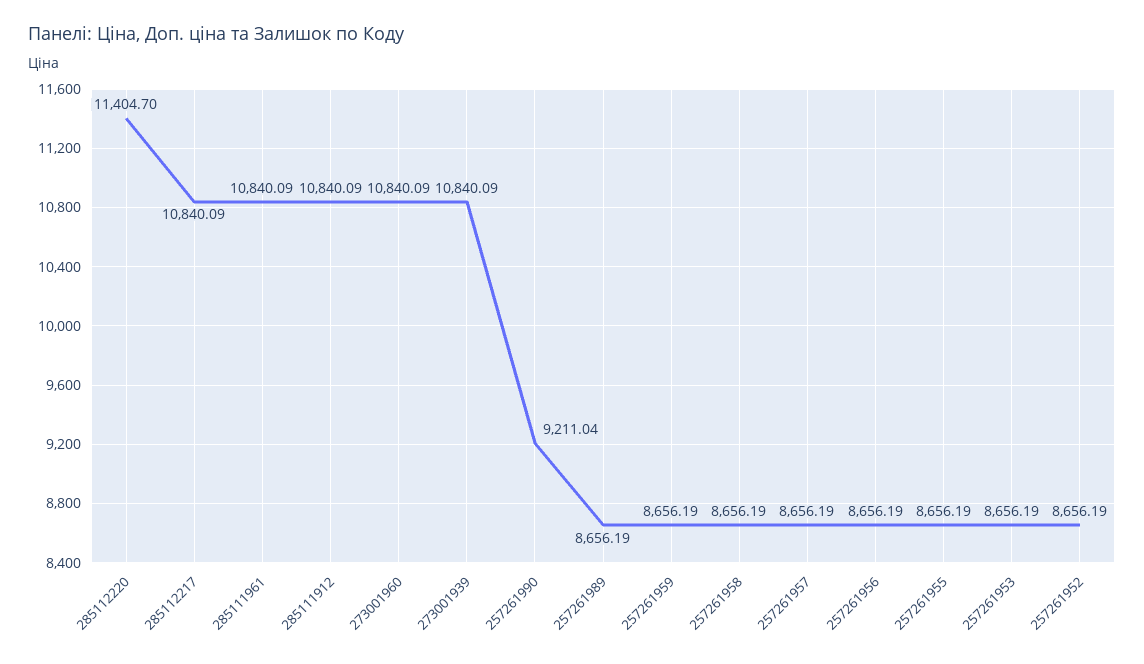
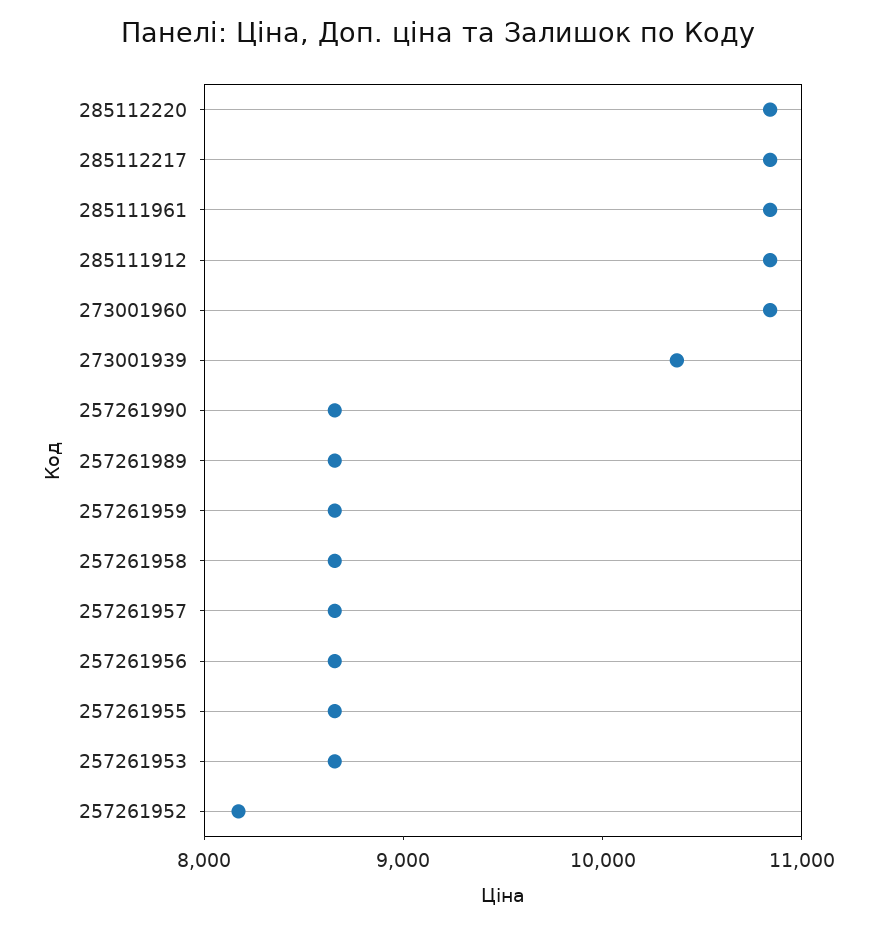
  {
-   "285112220": 11404.7,
+   "285112220": 10800,
    "285112217": 10840.09,
    "285111961": 10840.09,
    "285111912": 10840.09,
    "273001960": 10840.09,
-   "273001939": 10840.09,
+   "273001939": 10400,
-   "257261990": 9211.04,
+   "257261990": 8600,
    "257261989": 8656.19,
    "257261959": 8656.19,
    "257261958": 8656.19,
    "257261957": 8656.19,
    "257261956": 8656.19,
    "257261955": 8656.19,
    "257261953": 8656.19,
-   "257261952": 8656.19
+   "257261952": 8200
  }

